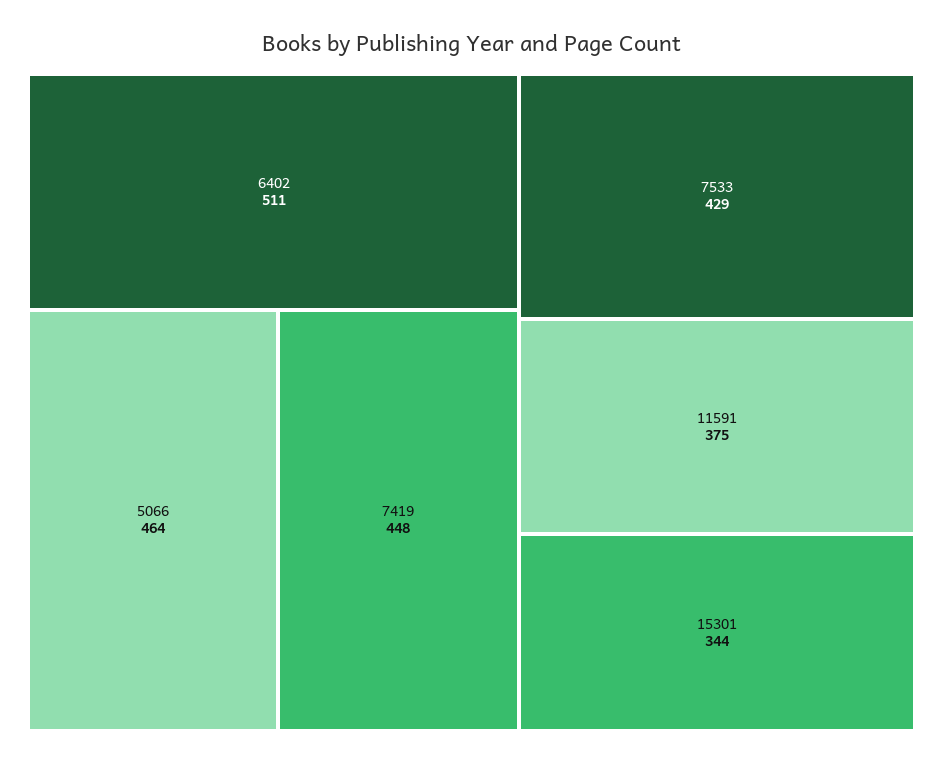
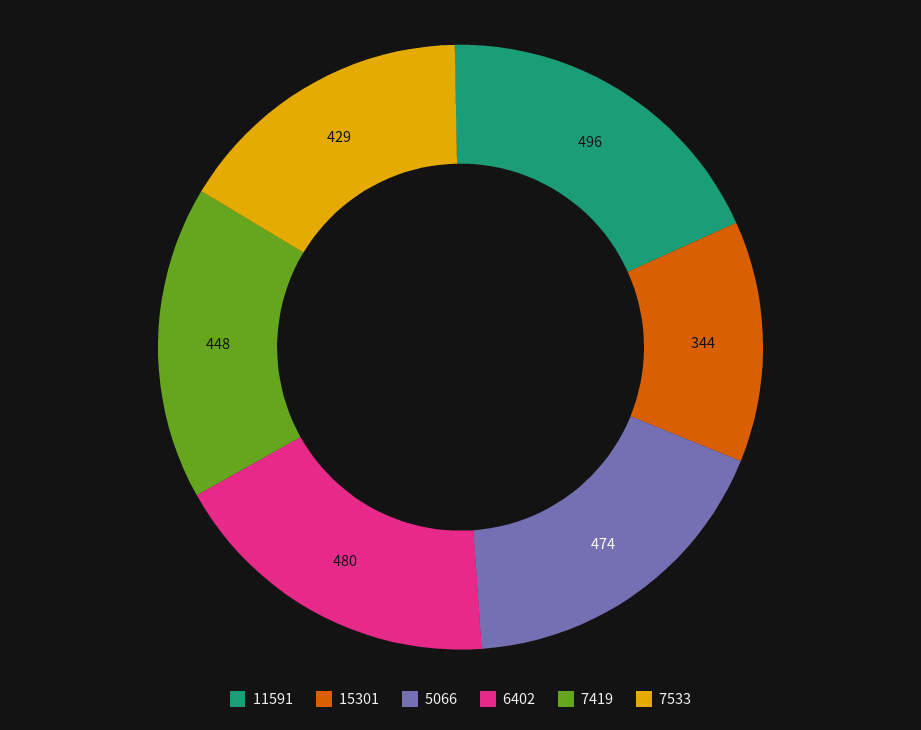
  {
-   "6402": 511,
+   "6402": 480,
-   "5066": 464,
+   "5066": 474,
    "7419": 448,
    "7533": 429,
-   "11591": 375,
+   "11591": 496,
    "15301": 344
  }

